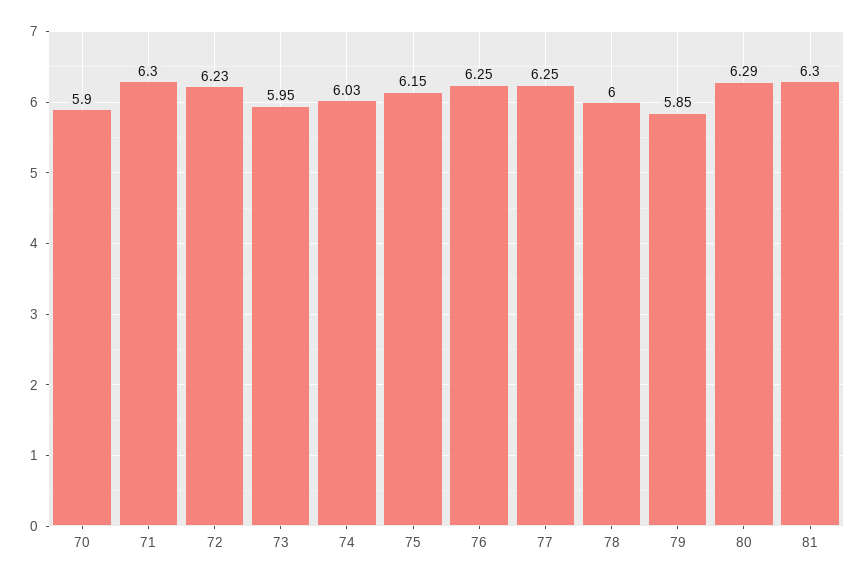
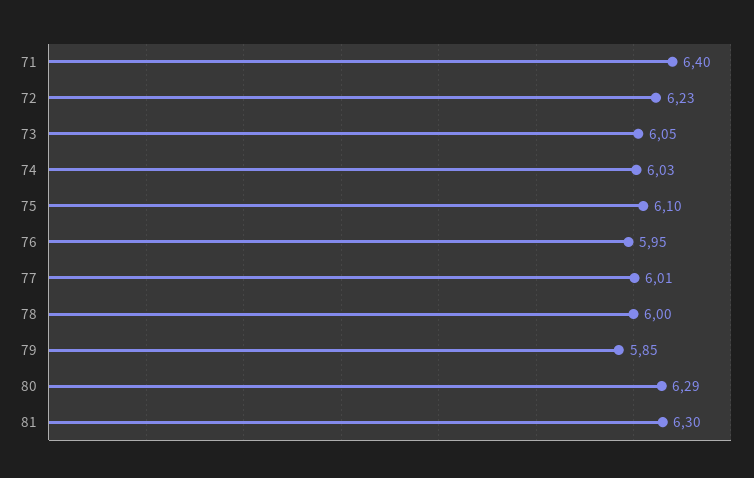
  {
-   "70": 5.9,
-   "71": 6.3,
+   "71": 6.4,
    "72": 6.23,
-   "73": 5.95,
+   "73": 6.05,
    "74": 6.03,
-   "75": 6.15,
+   "75": 6.1,
-   "76": 6.25,
+   "76": 5.95,
-   "77": 6.25,
+   "77": 6.01,
    "78": 6,
    "79": 5.85,
    "80": 6.29,
    "81": 6.3
  }

